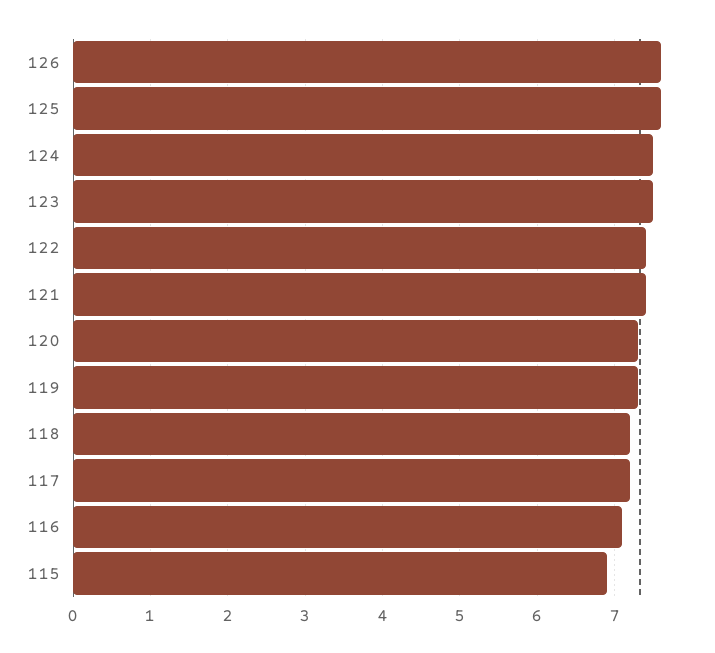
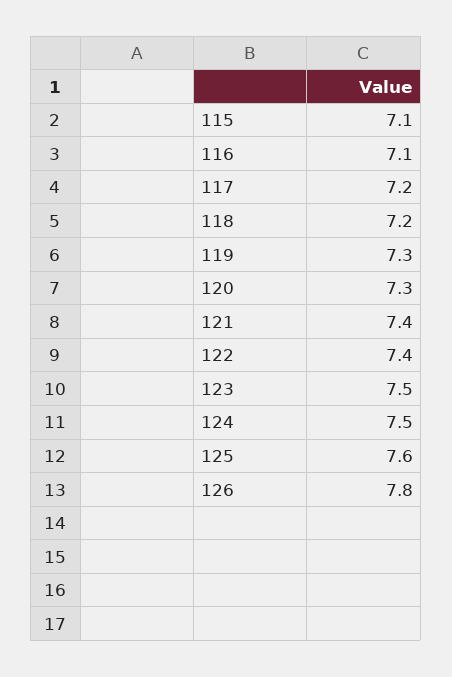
  {
-   "126": 7.6,
+   "126": 7.8,
    "125": 7.6,
    "124": 7.5,
    "123": 7.5,
    "122": 7.4,
    "121": 7.4,
    "120": 7.3,
    "119": 7.3,
    "118": 7.2,
    "117": 7.2,
    "116": 7.1,
-   "115": 6.9
+   "115": 7.1
  }

